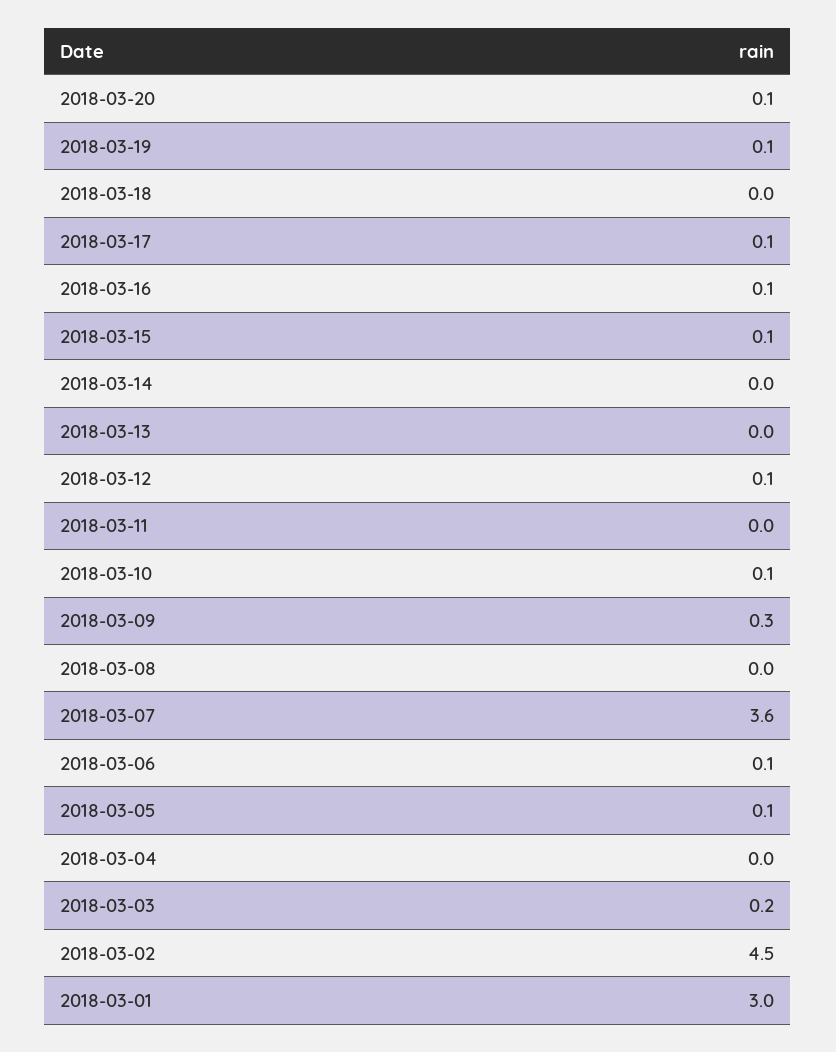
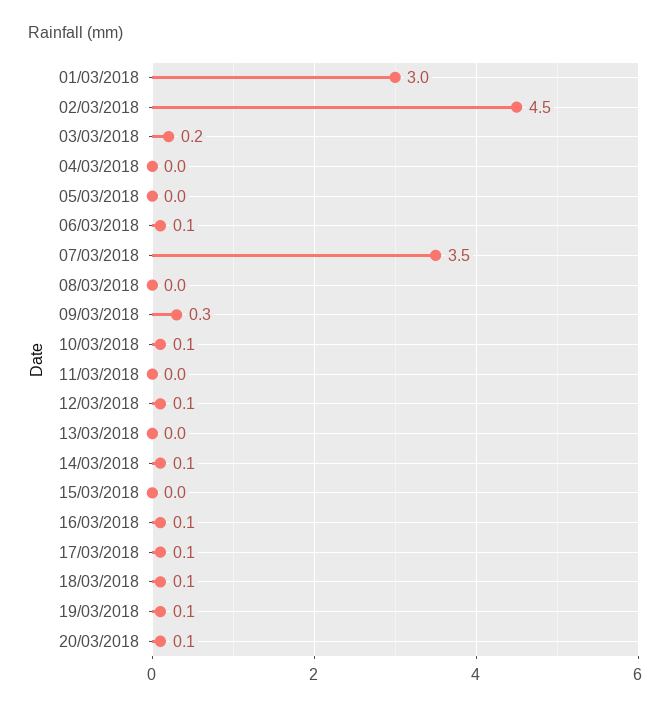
  {
    "2018-03-20": 0.1,
    "2018-03-19": 0.1,
-   "2018-03-18": 0,
+   "2018-03-18": 0.1,
    "2018-03-17": 0.1,
    "2018-03-16": 0.1,
-   "2018-03-15": 0.1,
+   "2018-03-15": 0,
-   "2018-03-14": 0,
+   "2018-03-14": 0.1,
    "2018-03-13": 0,
    "2018-03-12": 0.1,
    "2018-03-11": 0,
    "2018-03-10": 0.1,
    "2018-03-09": 0.3,
    "2018-03-08": 0,
-   "2018-03-07": 3.6,
+   "2018-03-07": 3.5,
    "2018-03-06": 0.1,
-   "2018-03-05": 0.1,
+   "2018-03-05": 0,
    "2018-03-04": 0,
    "2018-03-03": 0.2,
    "2018-03-02": 4.5,
    "2018-03-01": 3
  }

